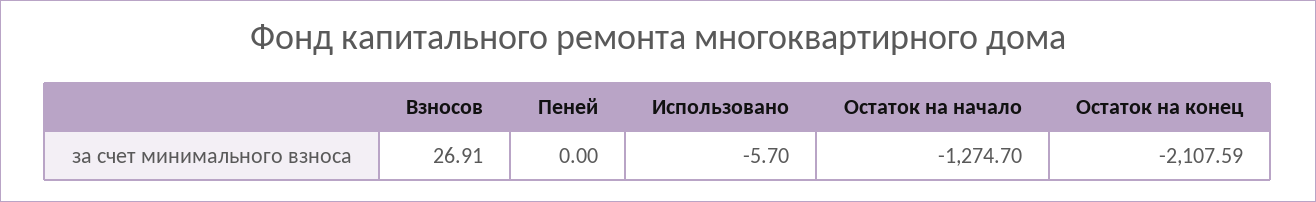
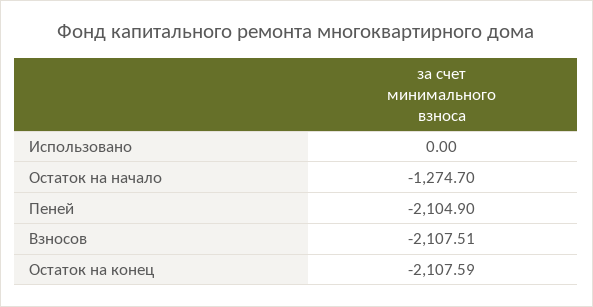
  {
-   "Взносов": 26.91,
+   "Взносов": -2107.51,
-   "Пеней": 0,
+   "Пеней": -2104.9,
-   "Использовано": -5.7,
+   "Использовано": 0,
    "Остаток на начало": -1274.7,
    "Остаток на конец": -2107.59
  }

